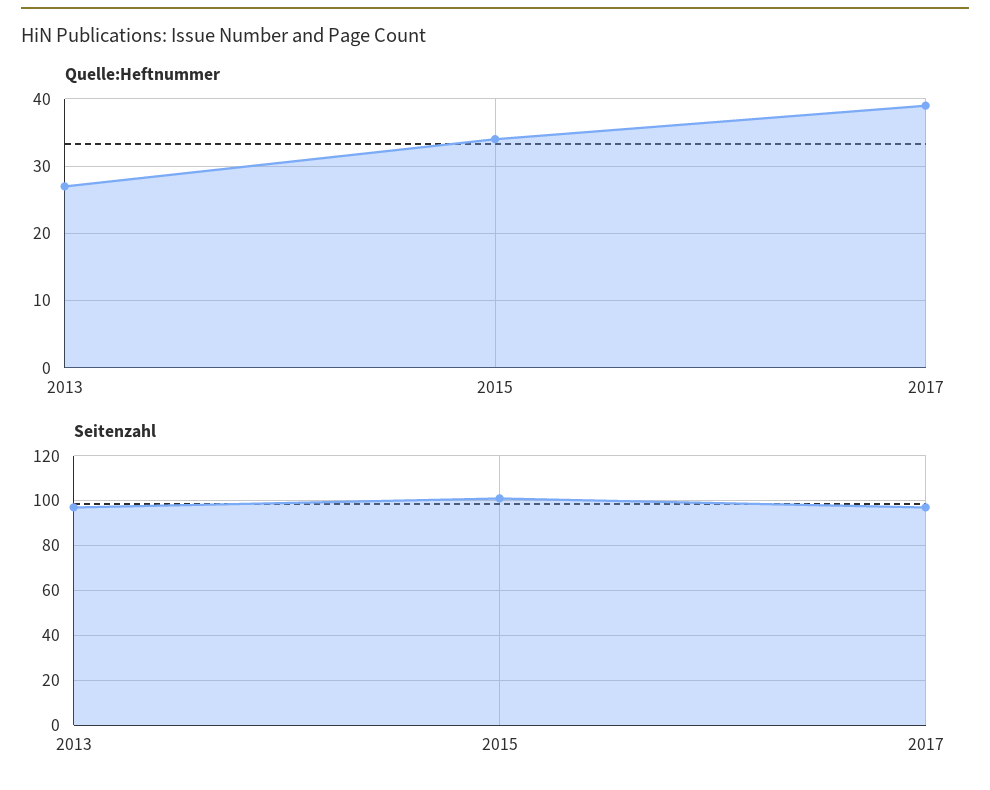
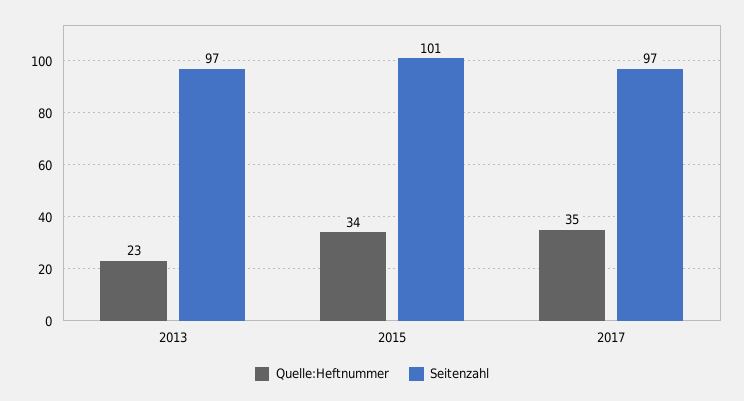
  {
    "Quelle:Heftnummer": {
-     "2013": 27,
+     "2013": 23,
      "2015": 34,
-     "2017": 39
+     "2017": 35
    },
    "Seitenzahl": {
      "2013": 97,
      "2015": 101,
      "2017": 97
    }
  }

